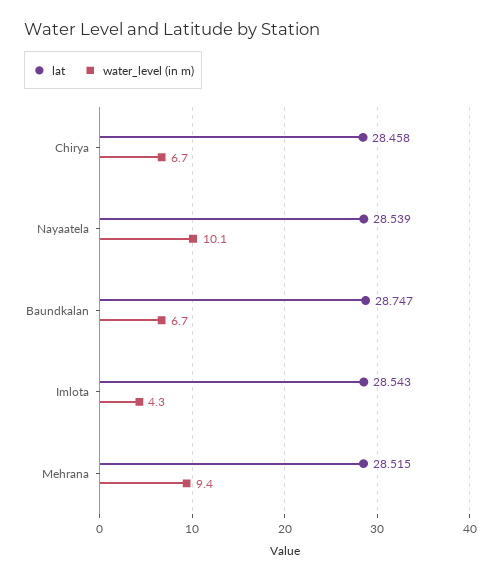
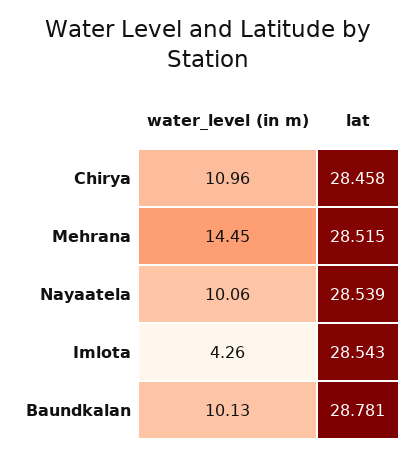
  {
    "lat": {
      "Chirya": 28.458,
      "Nayaatela": 28.539,
-     "Baundkalan": 28.747,
+     "Baundkalan": 28.781,
      "Imlota": 28.543,
      "Mehrana": 28.515
    },
    "water_level (in m)": {
-     "Chirya": 6.7,
+     "Chirya": 10.96,
      "Nayaatela": 10.06,
-     "Baundkalan": 6.7,
+     "Baundkalan": 10.13,
      "Imlota": 4.26,
-     "Mehrana": 9.4
+     "Mehrana": 14.45
    }
  }

